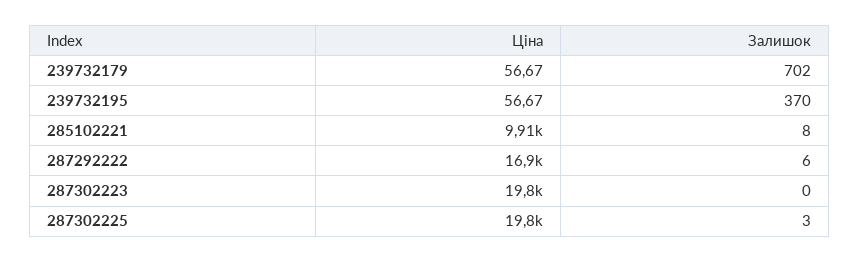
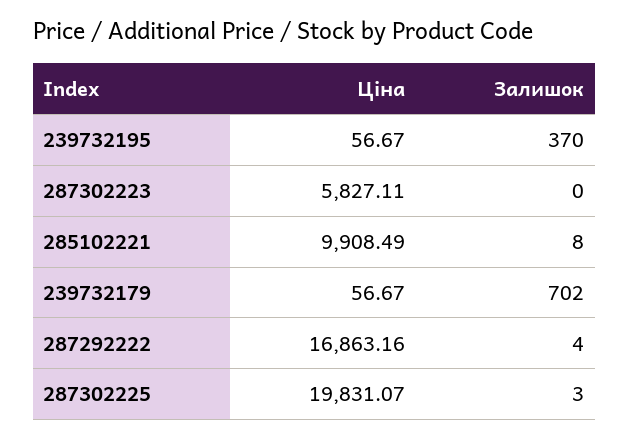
  {
    "Ціна": {
      "239732179": 56.67,
      "239732195": 56.67,
      "285102221": 9908.49,
      "287292222": 16863.16,
-     "287302223": 19800,
+     "287302223": 5827.11,
      "287302225": 19831.07
    },
    "Залишок": {
      "239732179": 702,
      "239732195": 370,
      "285102221": 8,
-     "287292222": 6,
+     "287292222": 4,
      "287302223": 0,
      "287302225": 3
    }
  }

